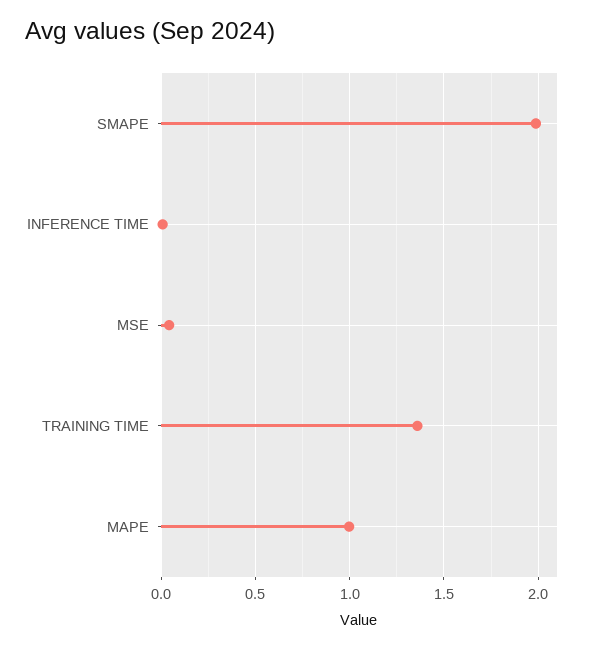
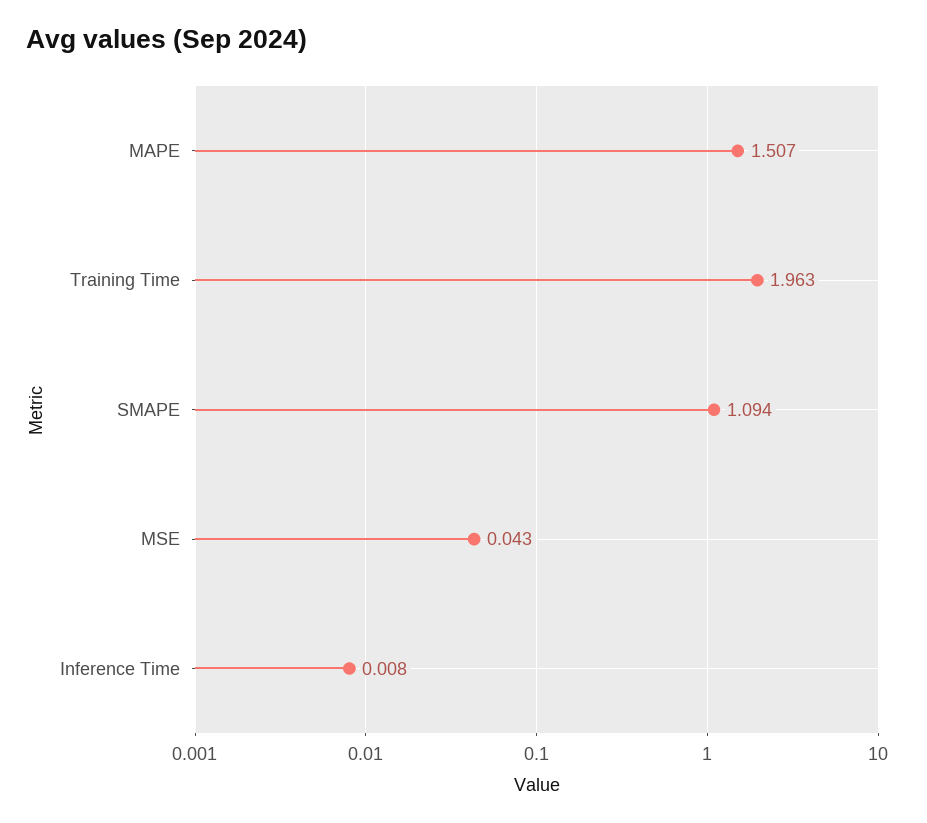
  {
-   "SMAPE": 2,
+   "SMAPE": 1.094,
    "INFERENCE TIME": 0.008,
    "MSE": 0.043,
-   "TRAINING TIME": 1.35,
+   "TRAINING TIME": 1.963,
-   "MAPE": 1
+   "MAPE": 1.507
  }

